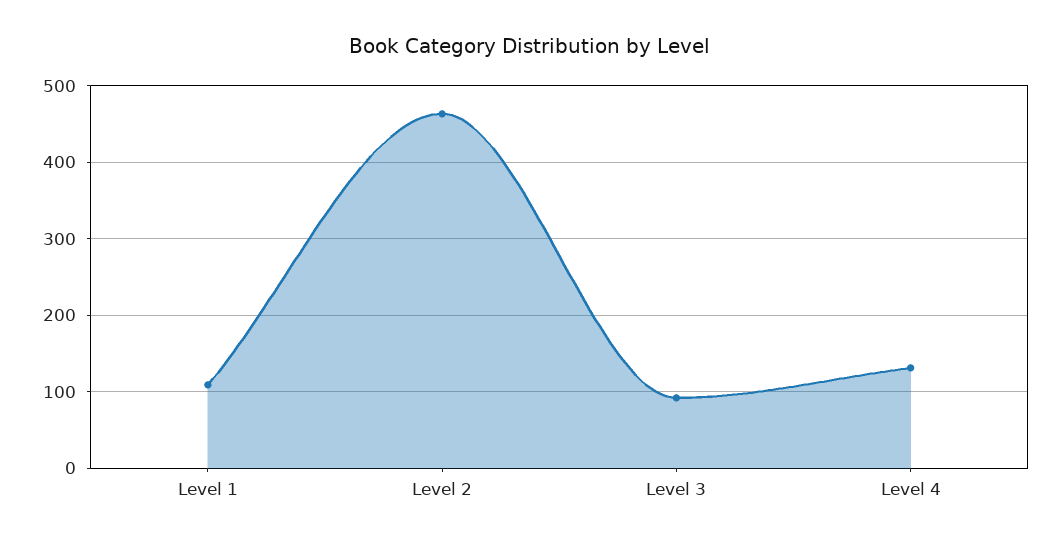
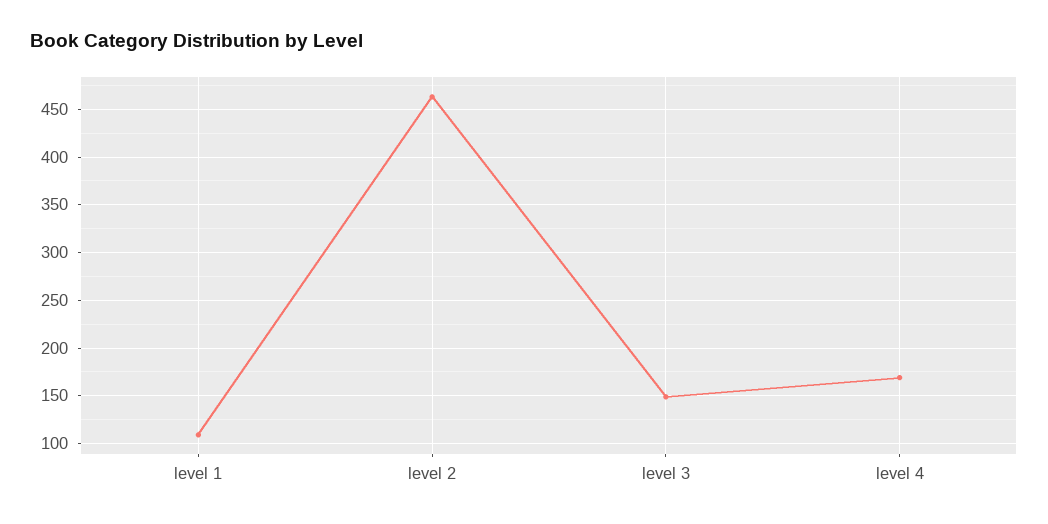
  {
    "Level 1": 110,
    "Level 2": 460,
-   "Level 3": 90,
+   "Level 3": 150,
-   "Level 4": 130
+   "Level 4": 170
  }

